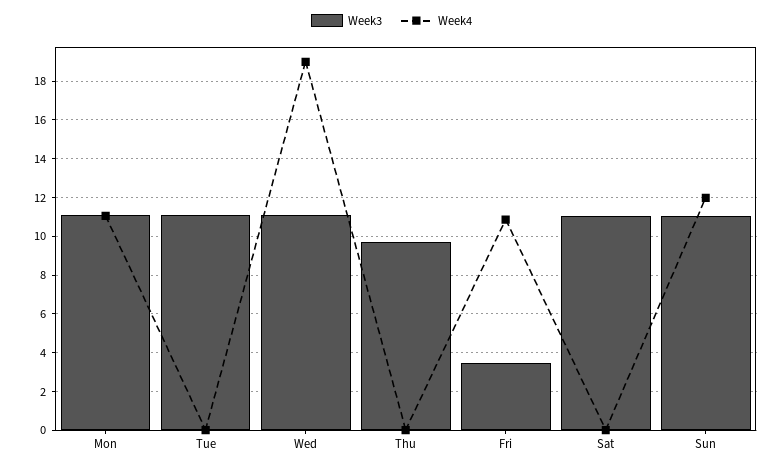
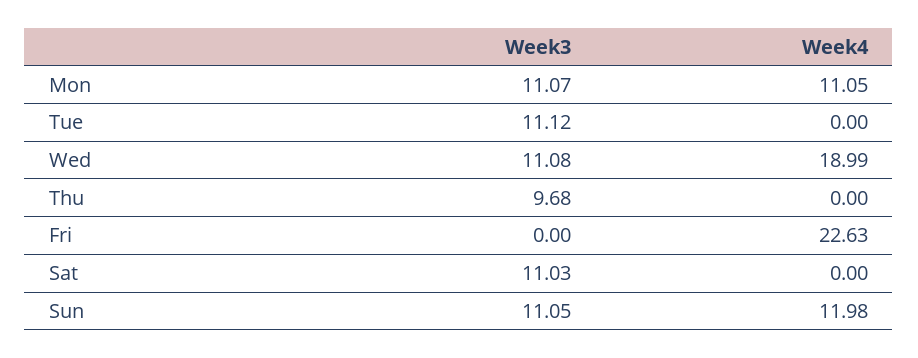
  {
    "Week3": {
      "Mon": 11.07,
      "Tue": 11.12,
      "Wed": 11.08,
      "Thu": 9.68,
-     "Fri": 3.5,
+     "Fri": 0,
      "Sat": 11.03,
      "Sun": 11.05
    },
    "Week4": {
      "Mon": 11.05,
      "Tue": 0,
      "Wed": 18.99,
      "Thu": 0,
-     "Fri": 11,
+     "Fri": 22.63,
      "Sat": 0,
      "Sun": 11.98
    }
  }

